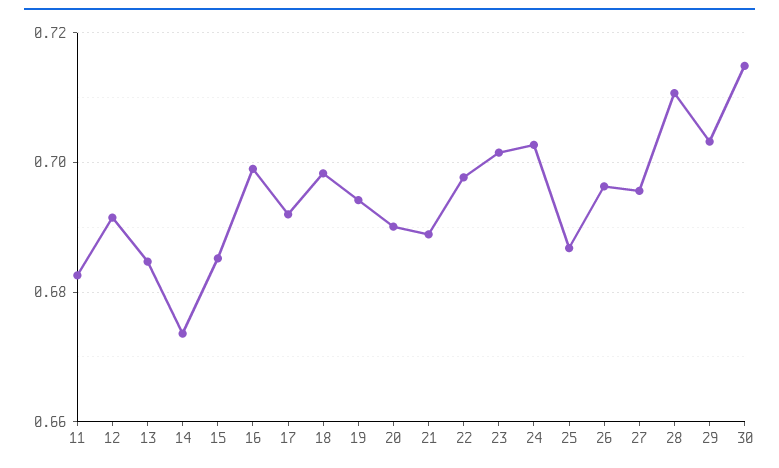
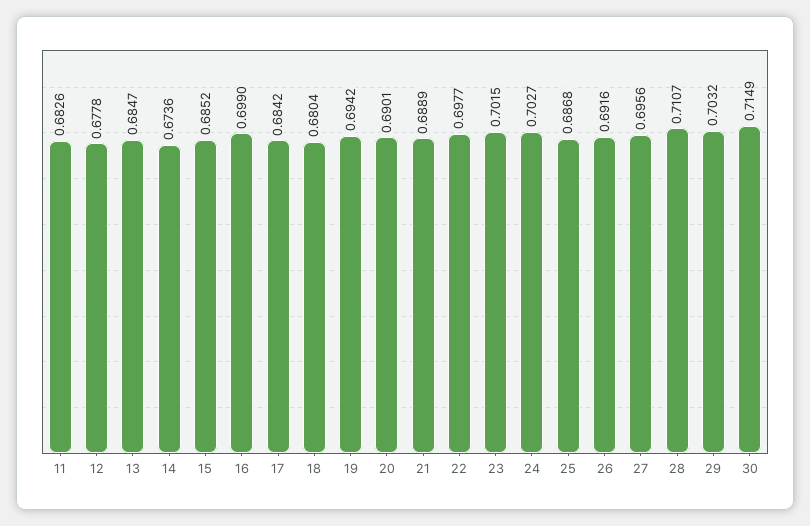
  {
    "11": 0.6826,
-   "12": 0.692,
+   "12": 0.6778,
    "13": 0.6847,
    "14": 0.6736,
    "15": 0.6852,
    "16": 0.699,
-   "17": 0.692,
+   "17": 0.6842,
-   "18": 0.698,
+   "18": 0.6804,
    "19": 0.6942,
    "20": 0.6901,
    "21": 0.6889,
    "22": 0.6977,
    "23": 0.7015,
    "24": 0.7027,
    "25": 0.6868,
-   "26": 0.696,
+   "26": 0.6916,
    "27": 0.6956,
    "28": 0.7107,
    "29": 0.7032,
    "30": 0.7149
  }

